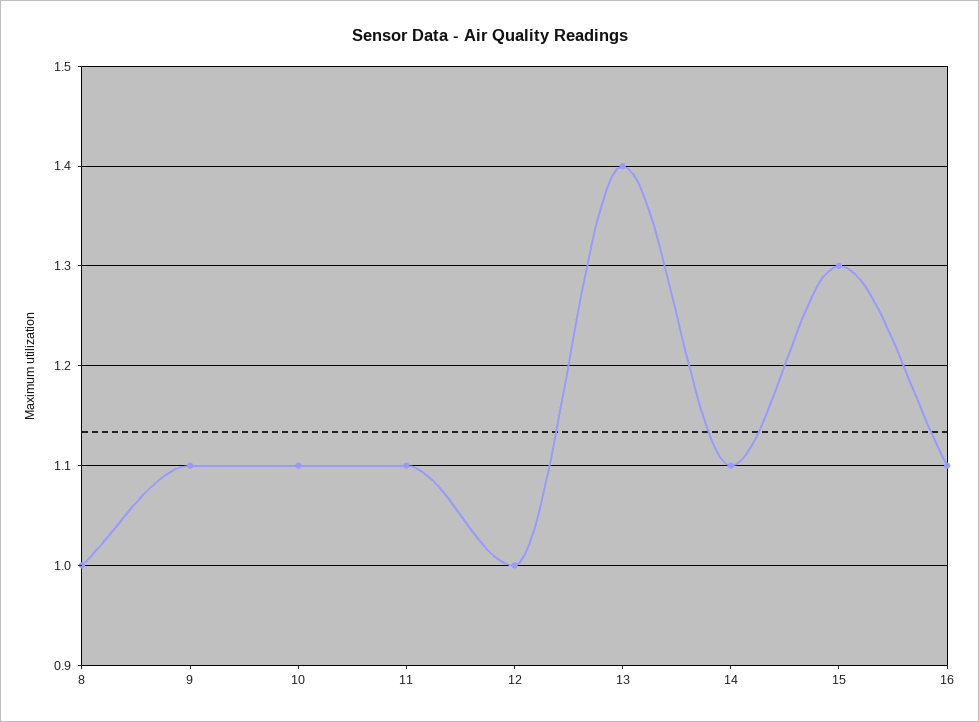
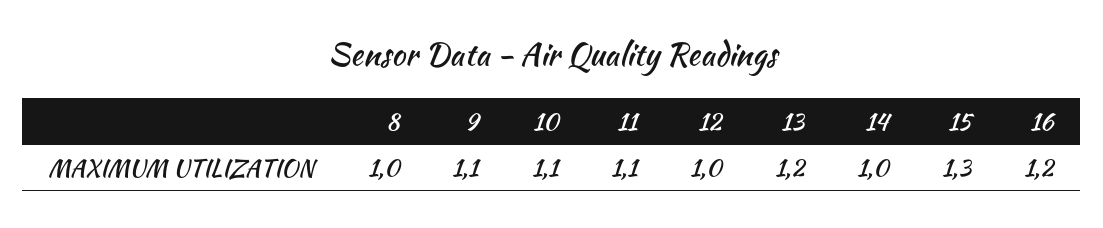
  {
    "8": 1,
    "9": 1.1,
    "10": 1.1,
    "11": 1.1,
    "12": 1,
-   "13": 1.4,
+   "13": 1.2,
-   "14": 1.1,
+   "14": 1,
    "15": 1.3,
-   "16": 1.1
+   "16": 1.2
  }

